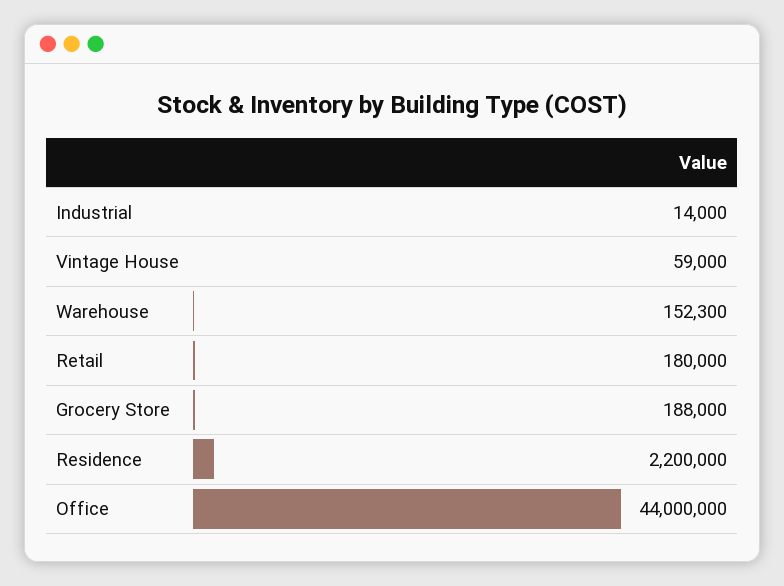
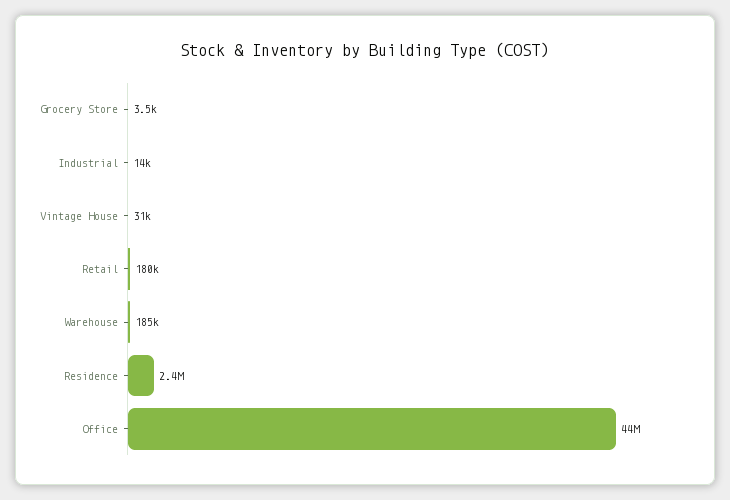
  {
    "Industrial": 14000,
-   "Vintage House": 59000,
+   "Vintage House": 31000,
-   "Warehouse": 152300,
+   "Warehouse": 185000,
    "Retail": 180000,
-   "Grocery Store": 188000,
+   "Grocery Store": 3500,
-   "Residence": 2200000,
+   "Residence": 2400000,
    "Office": 44000000
  }

